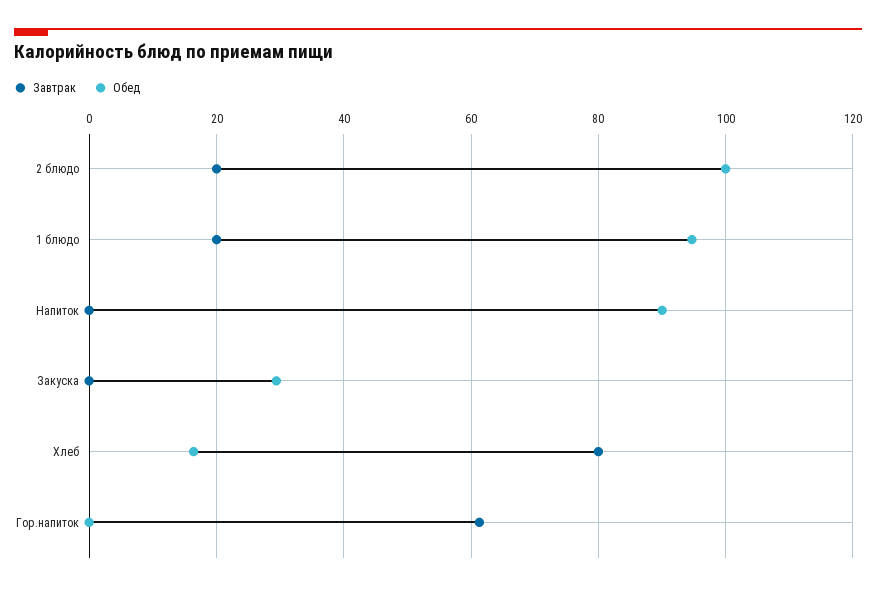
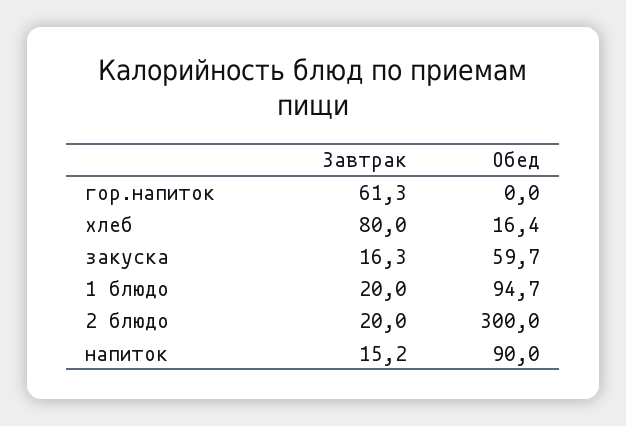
  {
    "Завтрак": {
      "2 блюдо": 20,
      "1 блюдо": 20,
-     "Напиток": 0,
+     "Напиток": 15.2,
-     "Закуска": 0,
+     "Закуска": 16.3,
      "Хлеб": 80,
      "Гор.напиток": 61.3
    },
    "Обед": {
-     "2 блюдо": 100,
+     "2 блюдо": 300,
      "1 блюдо": 94.7,
      "Напиток": 90,
-     "Закуска": 30,
+     "Закуска": 59.7,
      "Хлеб": 16.4,
      "Гор.напиток": 0
    }
  }

